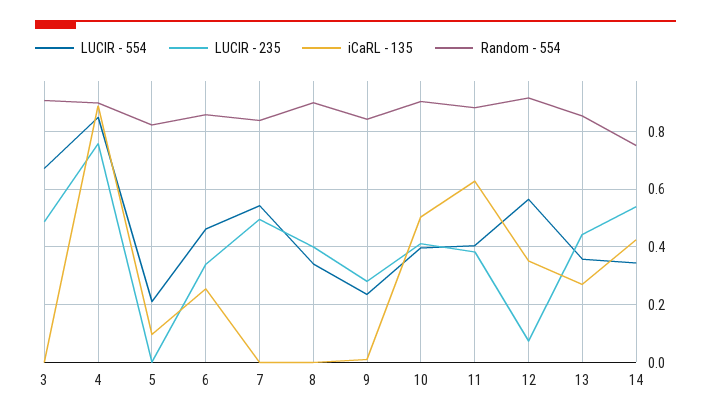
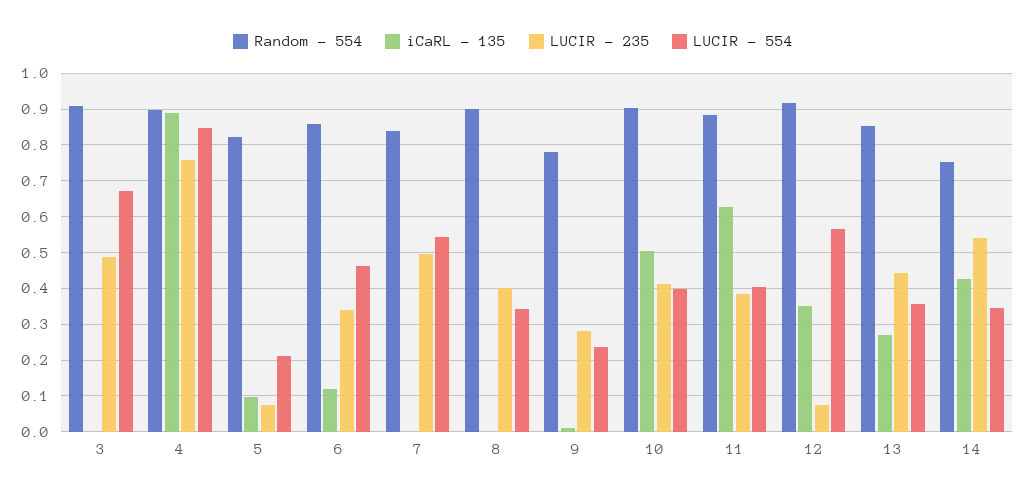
  {
    "LUCIR - 554": {
      "3": 0.68,
      "4": 0.84,
      "5": 0.22,
      "6": 0.46,
      "7": 0.54,
      "8": 0.34,
      "9": 0.24,
      "10": 0.4,
      "11": 0.4,
      "12": 0.56,
      "13": 0.36,
      "14": 0.34
    },
    "LUCIR - 235": {
      "3": 0.48,
      "4": 0.76,
-     "5": 0,
+     "5": 0.08,
      "6": 0.34,
      "7": 0.5,
      "8": 0.4,
      "9": 0.28,
      "10": 0.42,
      "11": 0.38,
      "12": 0.08,
      "13": 0.44,
      "14": 0.54
    },
    "iCaRL - 135": {
      "3": 0,
      "4": 0.88,
      "5": 0.1,
-     "6": 0.25,
+     "6": 0.12,
      "7": 0,
      "8": 0,
      "9": 0.02,
      "10": 0.5,
      "11": 0.62,
      "12": 0.36,
      "13": 0.28,
      "14": 0.42
    },
    "Random - 554": {
      "3": 0.9,
      "4": 0.9,
      "5": 0.82,
      "6": 0.86,
      "7": 0.84,
      "8": 0.9,
-     "9": 0.85,
+     "9": 0.78,
      "10": 0.9,
      "11": 0.88,
      "12": 0.92,
      "13": 0.86,
      "14": 0.76
    }
  }

